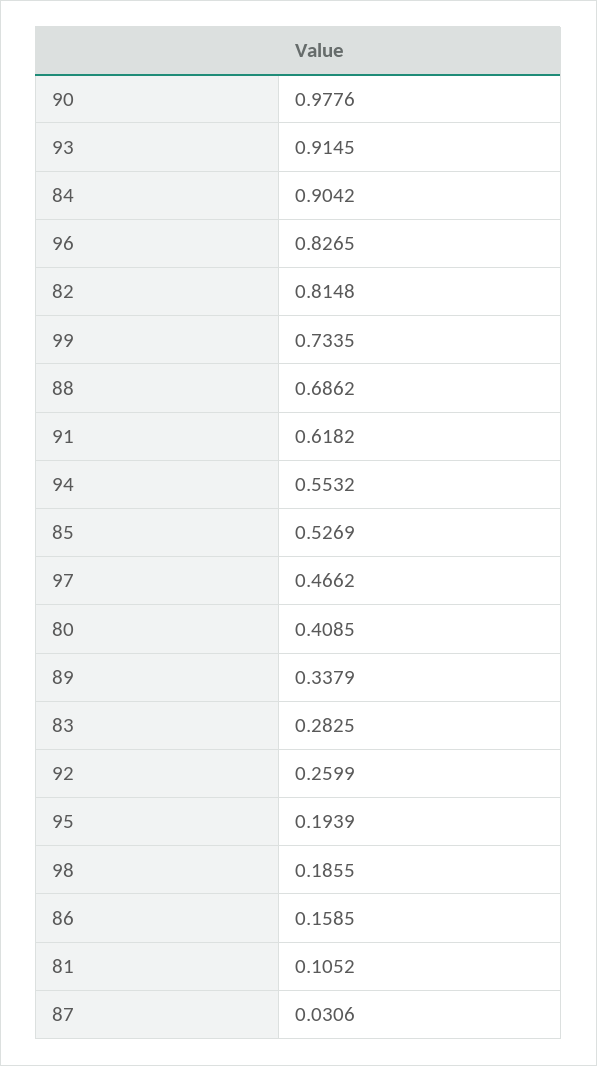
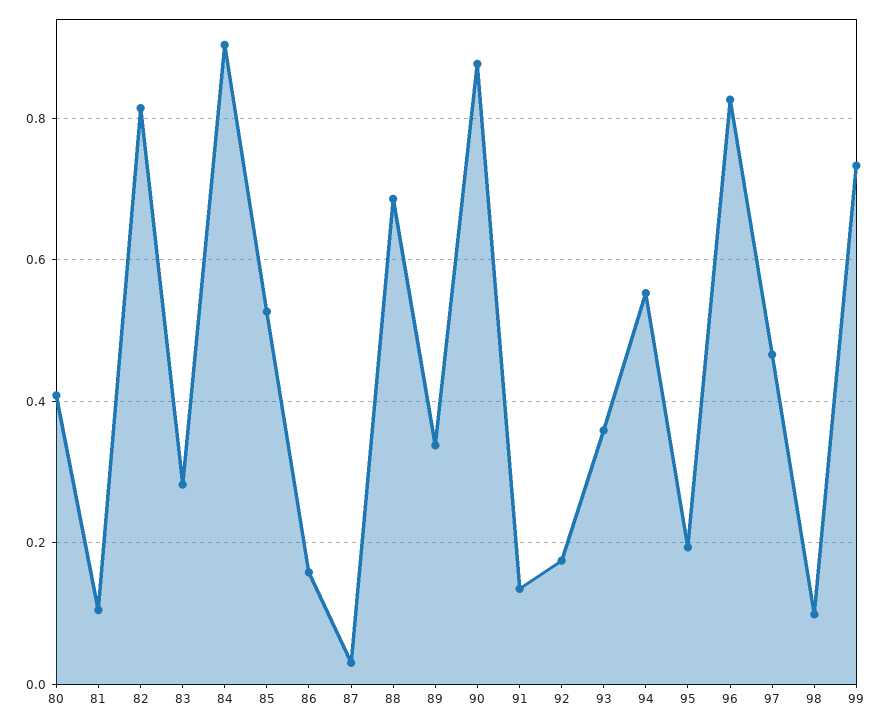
  {
-   "90": 0.9776,
+   "90": 0.88,
-   "93": 0.9145,
+   "93": 0.36,
    "84": 0.9042,
    "96": 0.8265,
    "82": 0.8148,
    "99": 0.7335,
    "88": 0.6862,
-   "91": 0.6182,
+   "91": 0.14,
    "94": 0.5532,
    "85": 0.5269,
    "97": 0.4662,
    "80": 0.4085,
    "89": 0.3379,
    "83": 0.2825,
-   "92": 0.2599,
+   "92": 0.18,
    "95": 0.1939,
-   "98": 0.1855,
+   "98": 0.1,
    "86": 0.1585,
    "81": 0.1052,
    "87": 0.0306
  }

